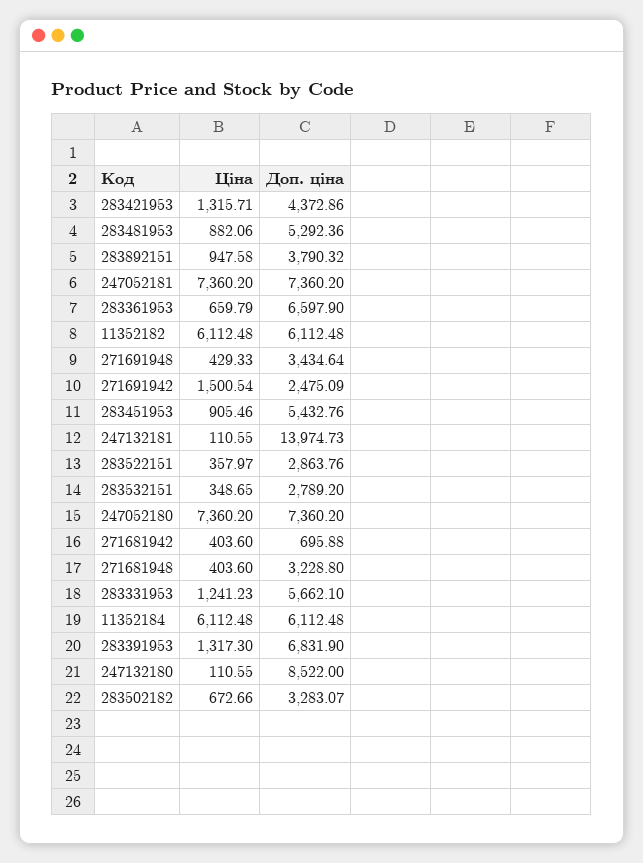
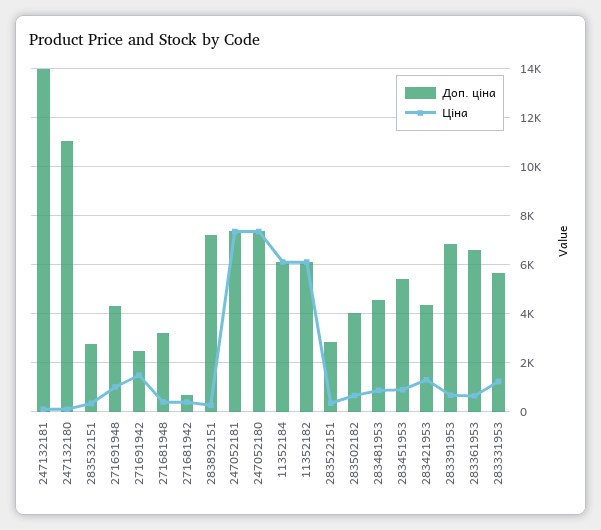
  {
    "Ціна": {
      "283421953": 1315.71,
      "283481953": 882.06,
-     "283892151": 947.58,
+     "283892151": 250,
      "247052181": 7360.2,
      "283361953": 659.79,
      "11352182": 6112.48,
-     "271691948": 429.33,
+     "271691948": 1000,
      "271691942": 1500.54,
      "283451953": 905.46,
      "247132181": 110.55,
      "283522151": 357.97,
      "283532151": 348.65,
      "247052180": 7360.2,
      "271681942": 403.6,
      "271681948": 403.6,
      "283331953": 1241.23,
      "11352184": 6112.48,
-     "283391953": 1317.3,
+     "283391953": 750,
      "247132180": 110.55,
      "283502182": 672.66
    },
    "Доп. ціна": {
      "283421953": 4372.86,
-     "283481953": 5292.36,
+     "283481953": 4500,
-     "283892151": 3790.32,
+     "283892151": 7250,
      "247052181": 7360.2,
      "283361953": 6597.9,
      "11352182": 6112.48,
-     "271691948": 3434.64,
+     "271691948": 4250,
      "271691942": 2475.09,
      "283451953": 5432.76,
      "247132181": 13974.73,
      "283522151": 2863.76,
      "283532151": 2789.2,
      "247052180": 7360.2,
      "271681942": 695.88,
      "271681948": 3228.8,
      "283331953": 5662.1,
      "11352184": 6112.48,
      "283391953": 6831.9,
-     "247132180": 8522,
+     "247132180": 11000,
-     "283502182": 3283.07
+     "283502182": 4000
    }
  }

